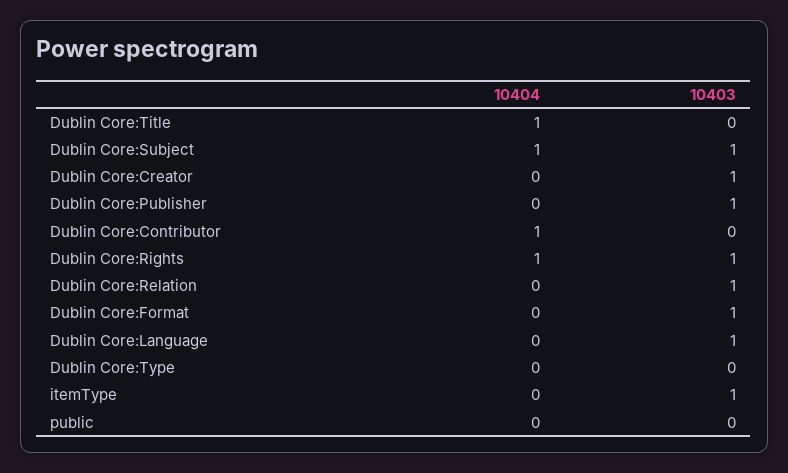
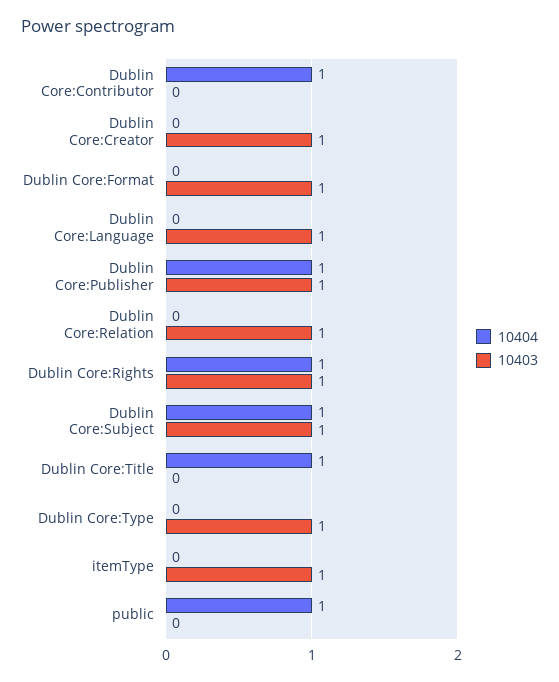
  {
    "10404": {
      "Dublin Core:Title": 1,
      "Dublin Core:Subject": 1,
      "Dublin Core:Creator": 0,
-     "Dublin Core:Publisher": 0,
+     "Dublin Core:Publisher": 1,
      "Dublin Core:Contributor": 1,
      "Dublin Core:Rights": 1,
      "Dublin Core:Relation": 0,
      "Dublin Core:Format": 0,
      "Dublin Core:Language": 0,
      "Dublin Core:Type": 0,
      "itemType": 0,
-     "public": 0
+     "public": 1
    },
    "10403": {
      "Dublin Core:Title": 0,
      "Dublin Core:Subject": 1,
      "Dublin Core:Creator": 1,
      "Dublin Core:Publisher": 1,
      "Dublin Core:Contributor": 0,
      "Dublin Core:Rights": 1,
      "Dublin Core:Relation": 1,
      "Dublin Core:Format": 1,
      "Dublin Core:Language": 1,
-     "Dublin Core:Type": 0,
+     "Dublin Core:Type": 1,
      "itemType": 1,
      "public": 0
    }
  }

